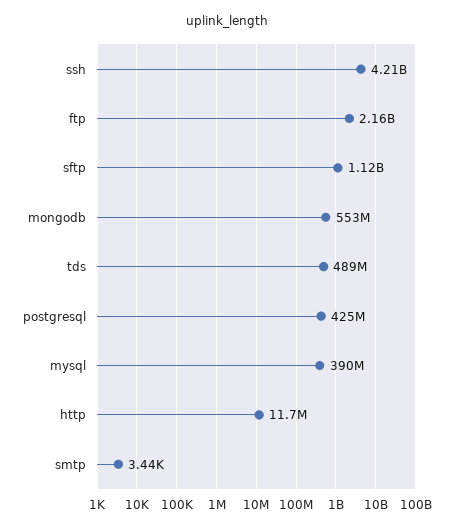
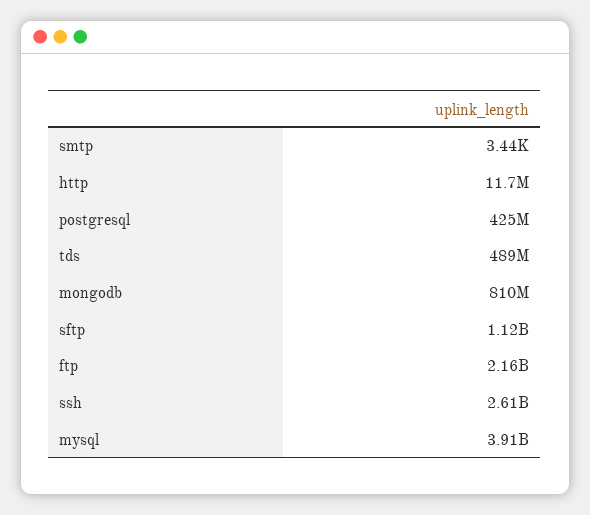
  {
-   "ssh": 4210000000,
+   "ssh": 2610000000,
    "ftp": 2160000000,
    "sftp": 1120000000,
-   "mongodb": 553000000,
+   "mongodb": 810000000,
    "tds": 489000000,
    "postgresql": 425000000,
-   "mysql": 390000000,
+   "mysql": 3910000000,
    "http": 11700000,
    "smtp": 3440
  }

